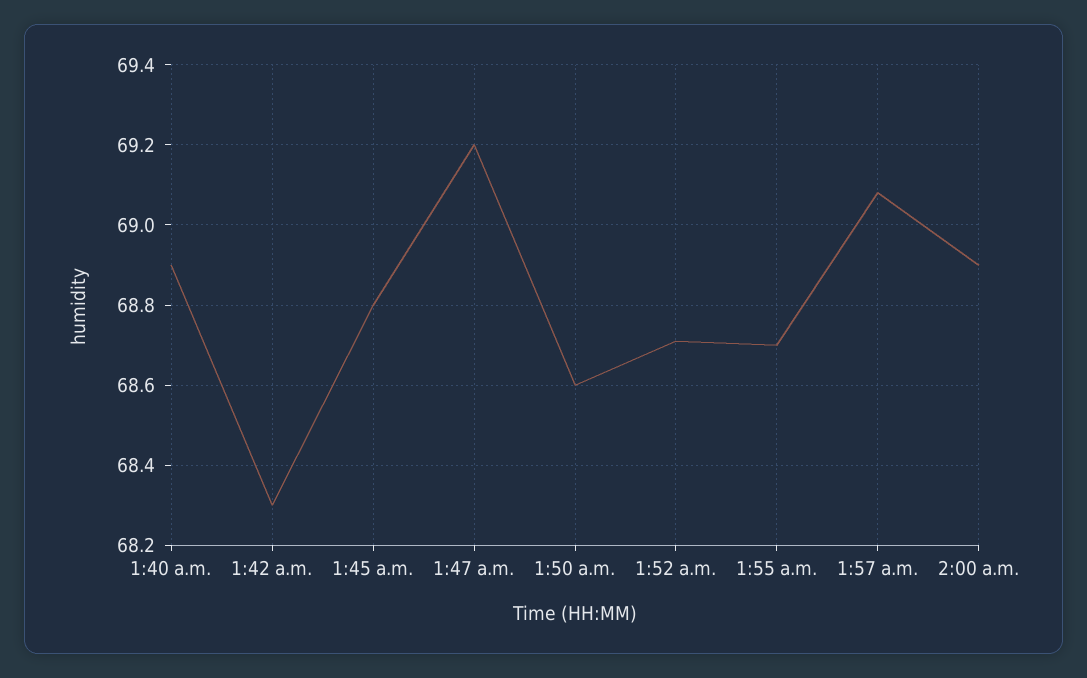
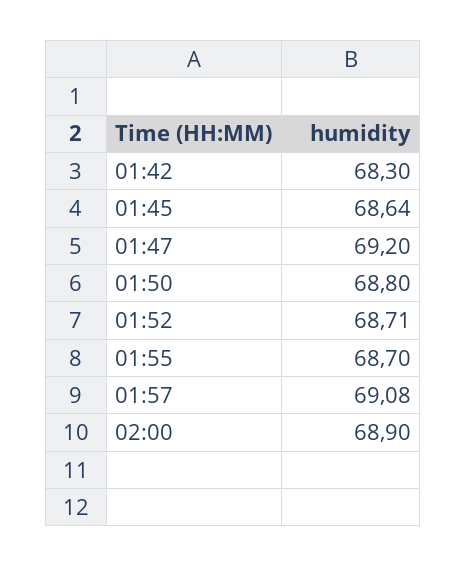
  {
-   "1:40 a.m.": 68.9,
    "1:42 a.m.": 68.3,
-   "1:45 a.m.": 68.8,
+   "1:45 a.m.": 68.64,
    "1:47 a.m.": 69.2,
-   "1:50 a.m.": 68.6,
+   "1:50 a.m.": 68.8,
    "1:52 a.m.": 68.71,
    "1:55 a.m.": 68.7,
    "1:57 a.m.": 69.08,
    "2:00 a.m.": 68.9
  }

